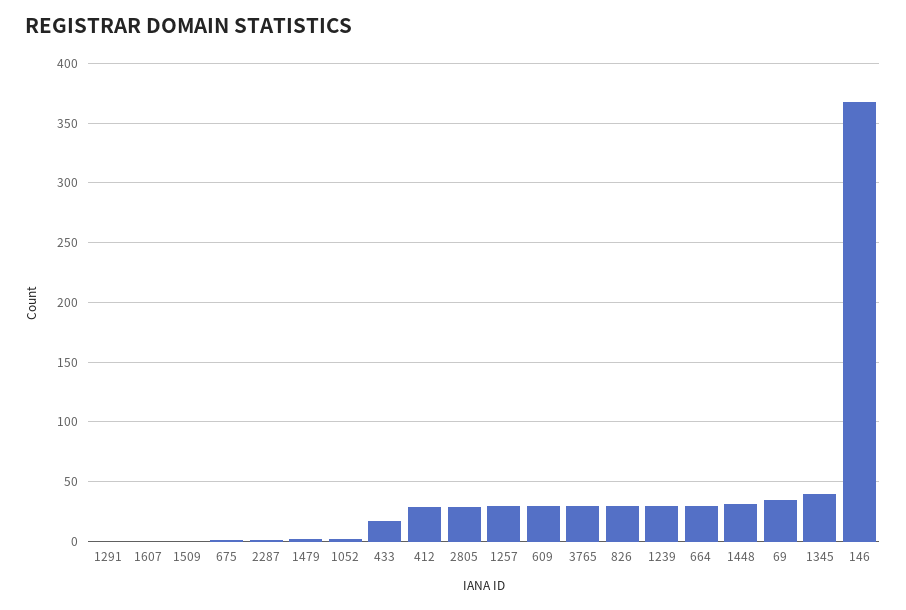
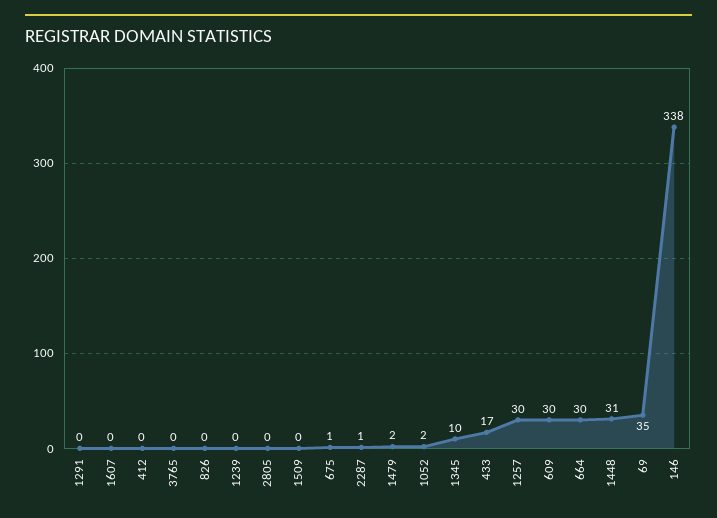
  {
    "1291": 0,
    "1607": 0,
    "1509": 0,
    "675": 1,
    "2287": 1,
    "1479": 2,
    "1052": 2,
    "433": 17,
-   "412": 30,
+   "412": 0,
-   "2805": 30,
+   "2805": 0,
    "1257": 30,
    "609": 30,
-   "3765": 30,
+   "3765": 0,
-   "826": 30,
+   "826": 0,
-   "1239": 30,
+   "1239": 0,
    "664": 30,
    "1448": 31,
    "69": 35,
-   "1345": 40,
+   "1345": 10,
-   "146": 370
+   "146": 338
  }

